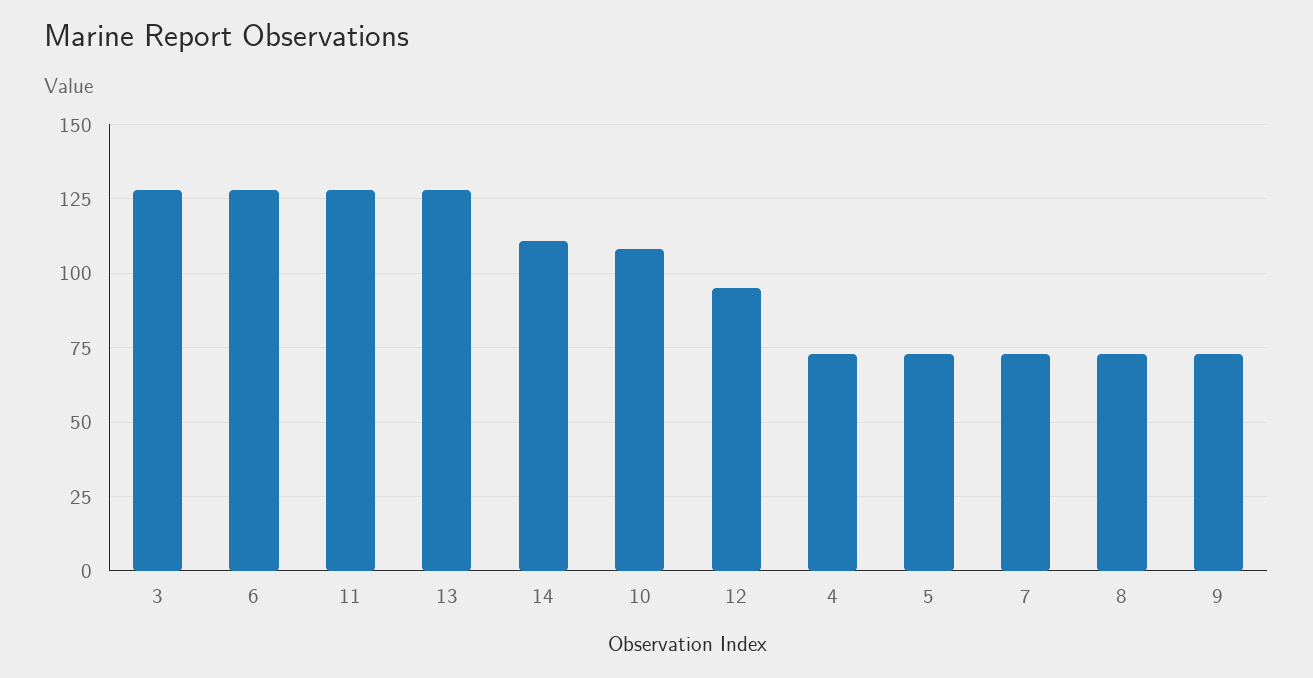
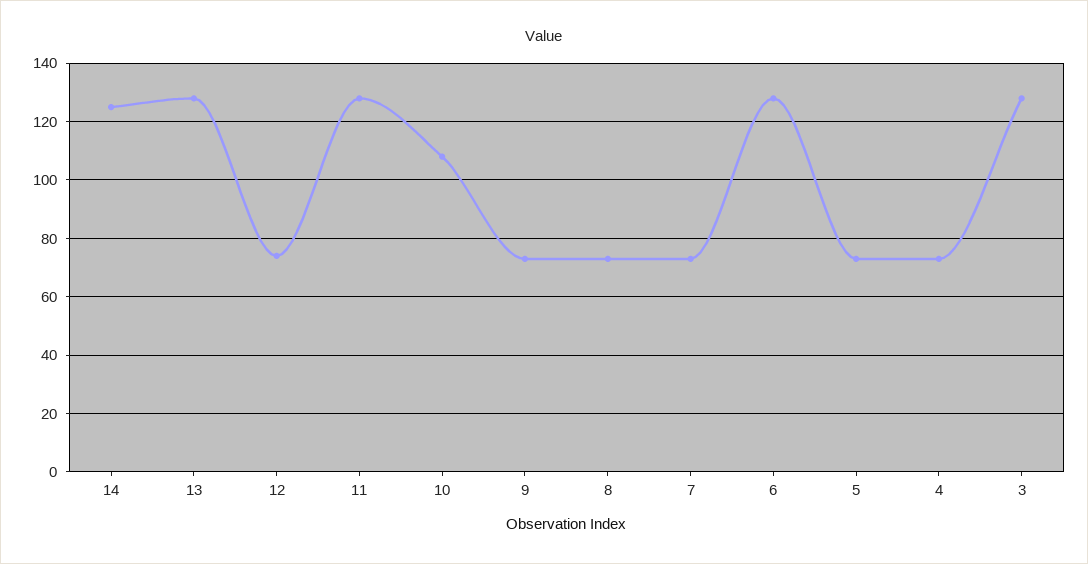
  {
    "3": 130,
    "6": 130,
    "11": 130,
    "13": 130,
-   "14": 110,
+   "14": 125,
    "10": 110,
-   "12": 95,
+   "12": 75,
    "4": 75,
    "5": 75,
    "7": 75,
    "8": 75,
    "9": 75
  }

